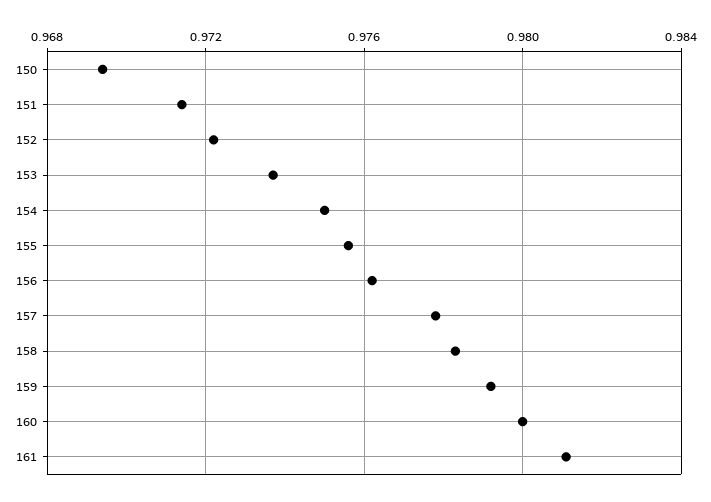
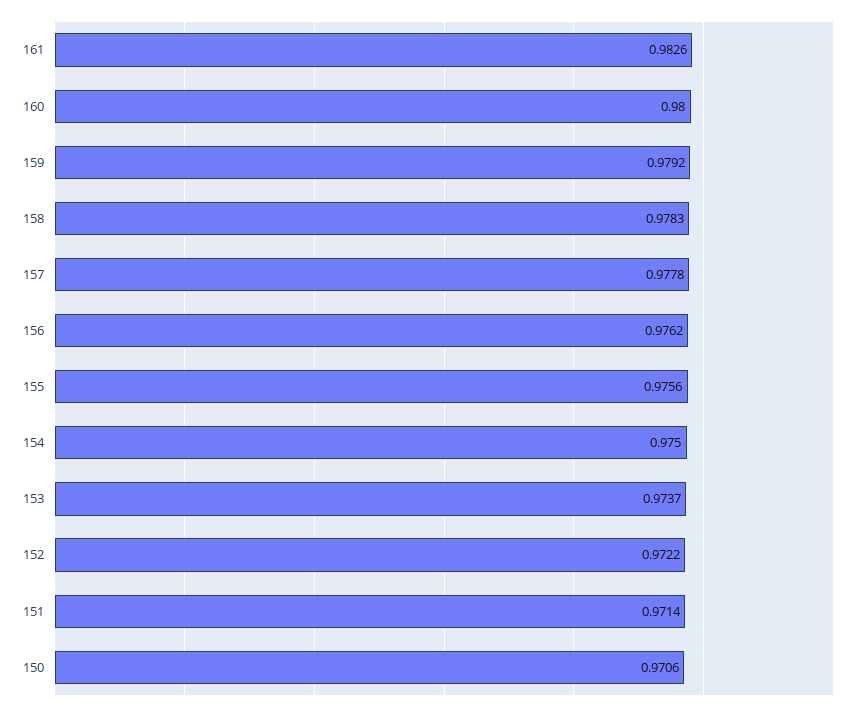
  {
-   "150": 0.9695,
+   "150": 0.9706,
    "151": 0.9714,
    "152": 0.9722,
    "153": 0.9737,
    "154": 0.975,
    "155": 0.9756,
    "156": 0.9762,
    "157": 0.9778,
    "158": 0.9783,
    "159": 0.9792,
    "160": 0.98,
-   "161": 0.981
+   "161": 0.9826
  }

